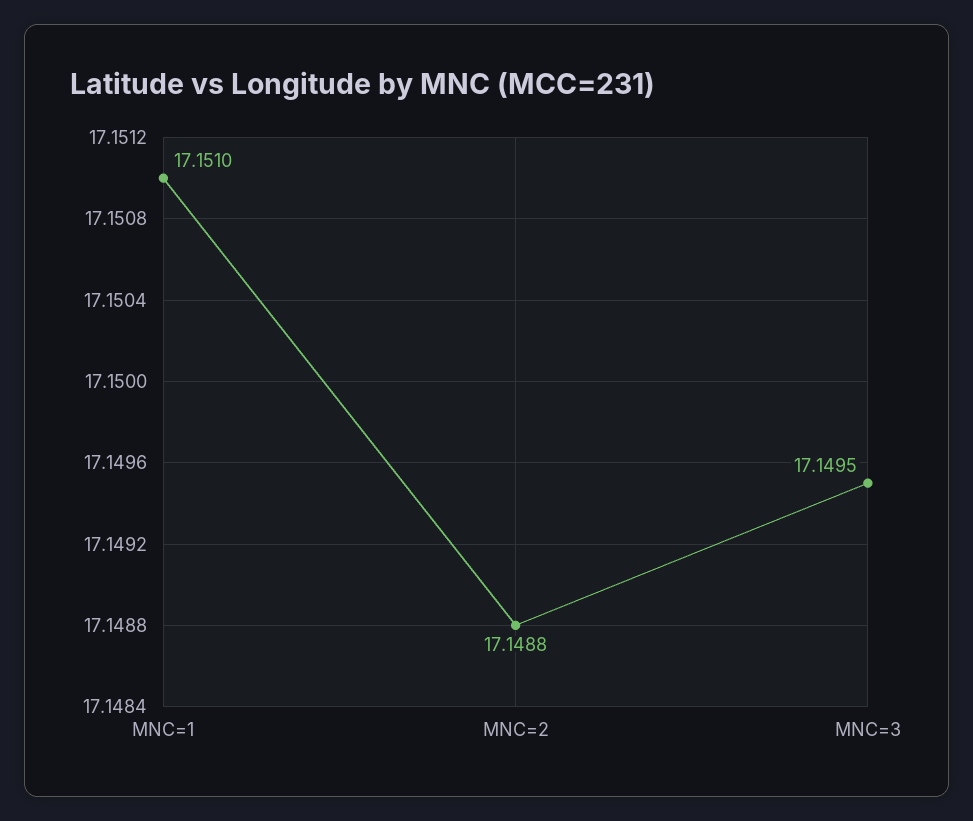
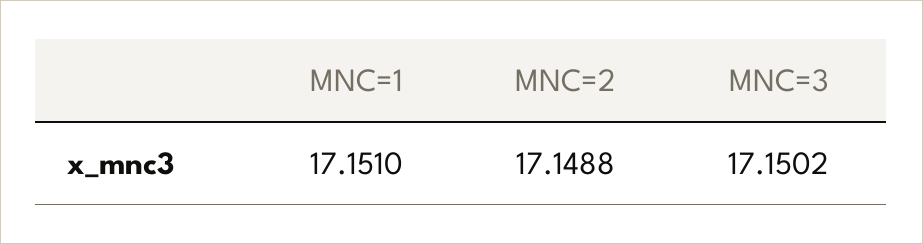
  {
    "MNC=1": 17.151,
    "MNC=2": 17.1488,
-   "MNC=3": 17.1495
+   "MNC=3": 17.1502
  }

